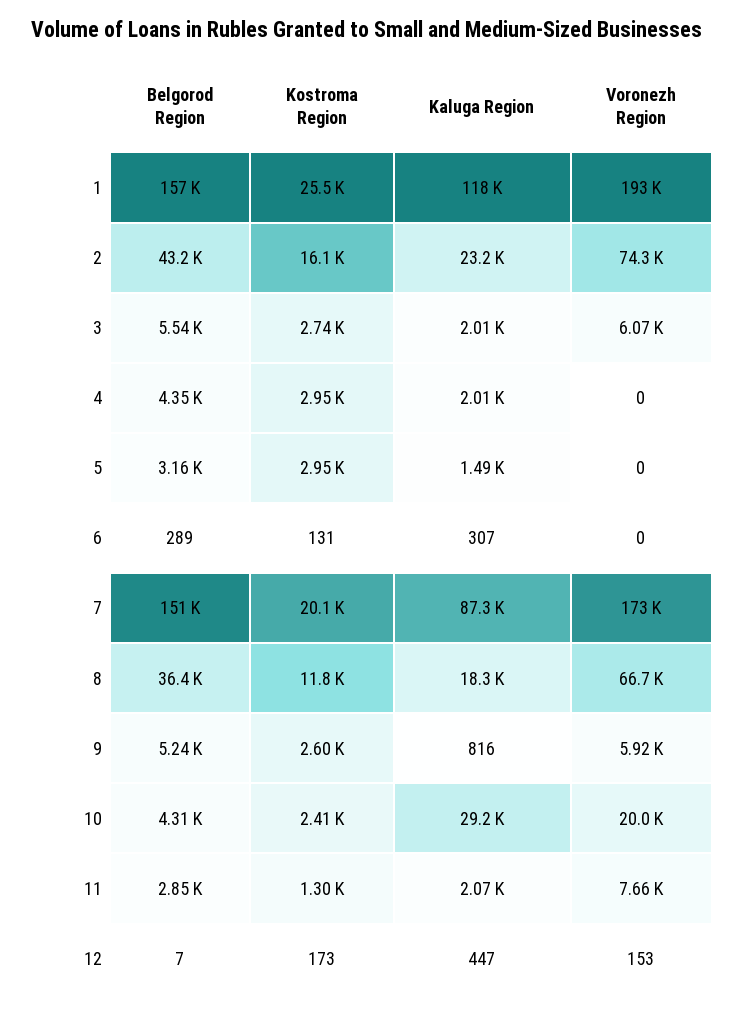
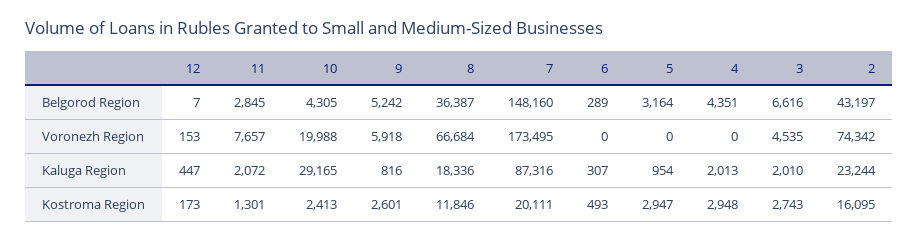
  {
    "Belgorod Region": {
-     "1": 157000,
      "2": 43197,
-     "3": 5540,
+     "3": 6616,
      "4": 4351,
      "5": 3164,
      "6": 289,
-     "7": 151000,
+     "7": 148160,
      "8": 36387,
      "9": 5242,
      "10": 4305,
      "11": 2845,
      "12": 7
    },
    "Kostroma Region": {
-     "1": 25500,
      "2": 16095,
      "3": 2743,
      "4": 2948,
      "5": 2947,
-     "6": 131,
+     "6": 493,
      "7": 20111,
      "8": 11846,
      "9": 2601,
      "10": 2413,
      "11": 1301,
      "12": 173
    },
    "Kaluga Region": {
-     "1": 118000,
      "2": 23244,
      "3": 2010,
      "4": 2013,
-     "5": 1490,
+     "5": 954,
      "6": 307,
      "7": 87316,
      "8": 18336,
      "9": 816,
      "10": 29165,
      "11": 2072,
      "12": 447
    },
    "Voronezh Region": {
-     "1": 193000,
      "2": 74342,
-     "3": 6070,
+     "3": 4535,
      "4": 0,
      "5": 0,
      "6": 0,
      "7": 173495,
      "8": 66684,
      "9": 5918,
      "10": 19988,
      "11": 7657,
      "12": 153
    }
  }

